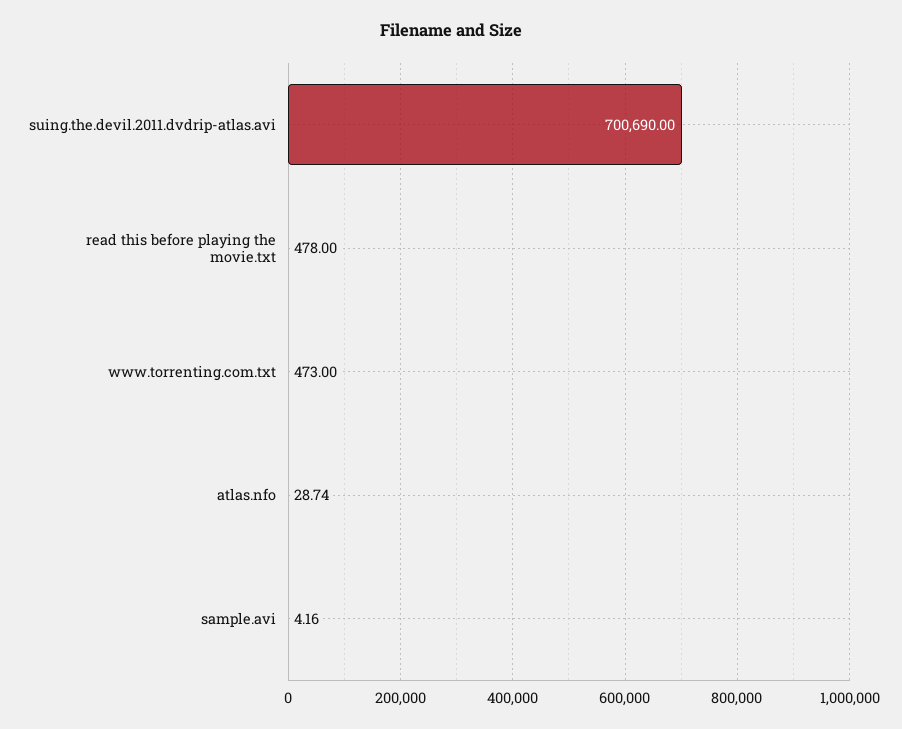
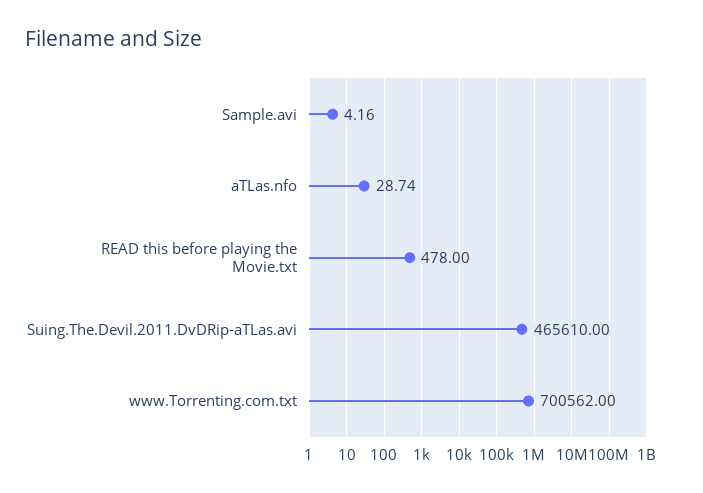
  {
-   "suing.the.devil.2011.dvdrip-atlas.avi": 700690,
+   "suing.the.devil.2011.dvdrip-atlas.avi": 465610,
    "read this before playing the movie.txt": 478,
-   "www.torrenting.com.txt": 473,
+   "www.torrenting.com.txt": 700562,
    "atlas.nfo": 28.74,
    "sample.avi": 4.16
  }

